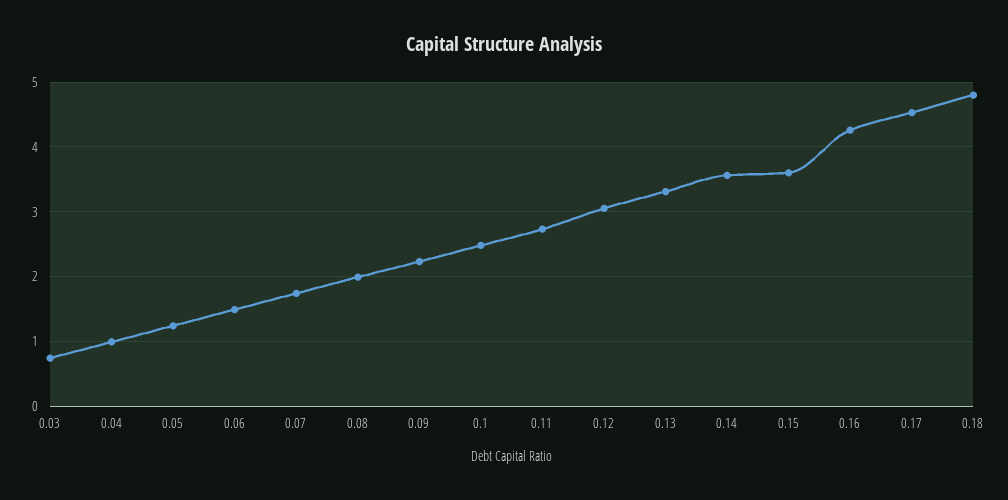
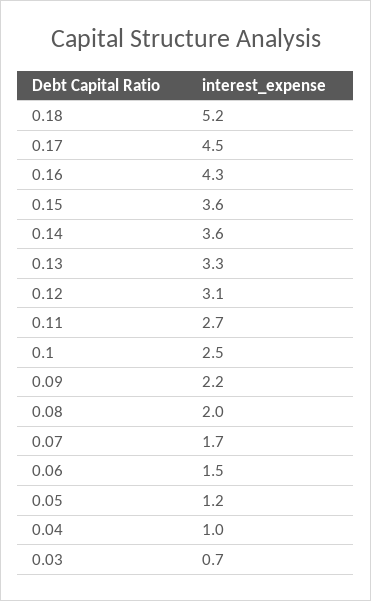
  {
    "0.03": 0.7,
    "0.04": 1,
    "0.05": 1.2,
    "0.06": 1.5,
    "0.07": 1.7,
    "0.08": 2,
    "0.09": 2.2,
    "0.1": 2.5,
    "0.11": 2.7,
    "0.12": 3.1,
    "0.13": 3.3,
    "0.14": 3.6,
    "0.15": 3.6,
    "0.16": 4.3,
    "0.17": 4.5,
-   "0.18": 4.8
+   "0.18": 5.2
  }

